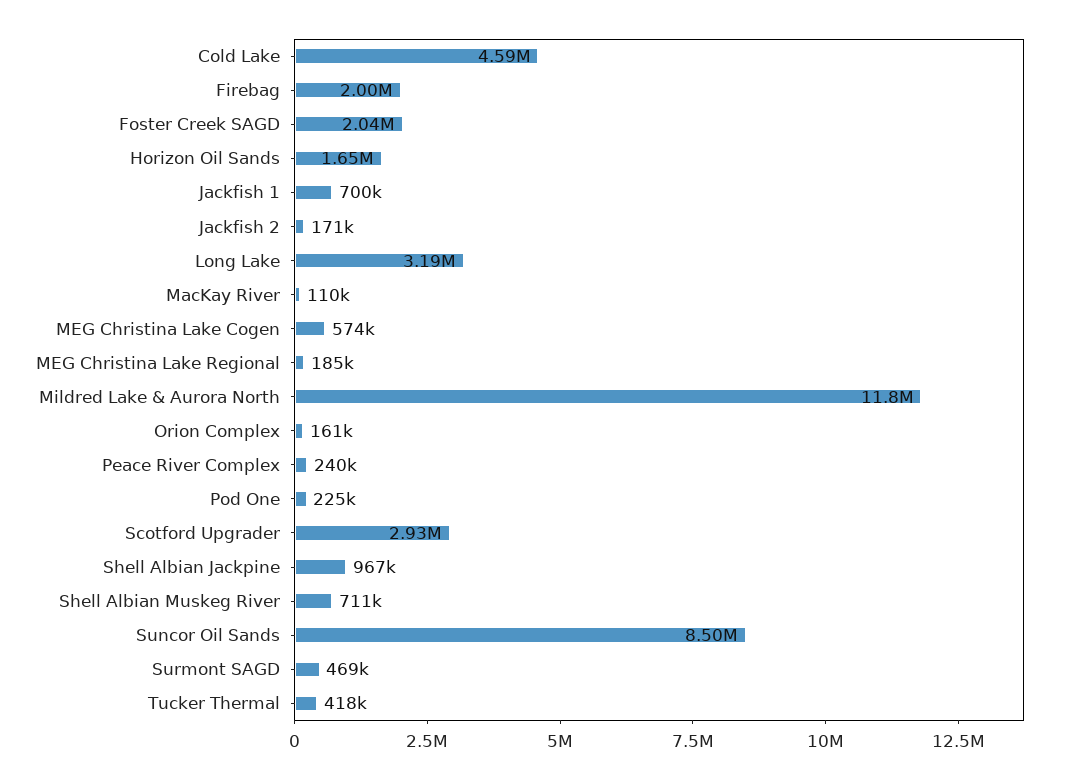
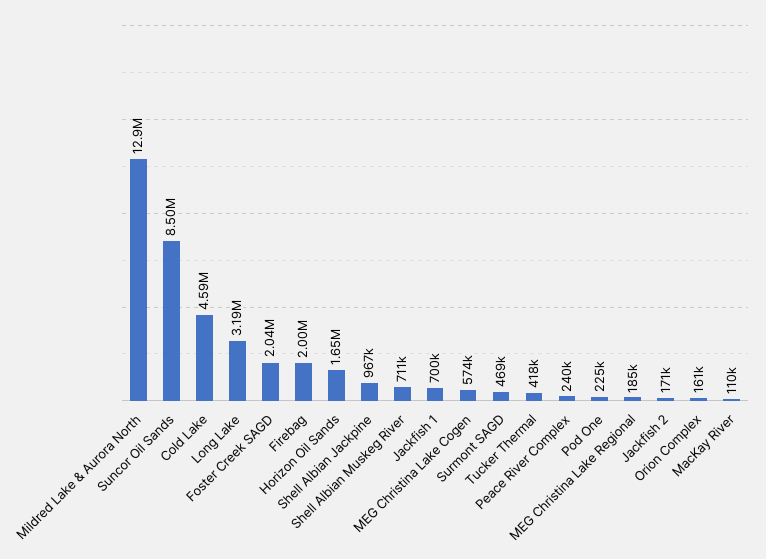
  {
    "Cold Lake": 4590000,
    "Firebag": 2000000,
    "Foster Creek SAGD": 2040000,
    "Horizon Oil Sands": 1650000,
    "Jackfish 1": 700000,
    "Jackfish 2": 171000,
    "Long Lake": 3190000,
    "MacKay River": 110000,
    "MEG Christina Lake Cogen": 574000,
    "MEG Christina Lake Regional": 185000,
-   "Mildred Lake & Aurora North": 11800000,
+   "Mildred Lake & Aurora North": 12900000,
    "Orion Complex": 161000,
    "Peace River Complex": 240000,
    "Pod One": 225000,
-   "Scotford Upgrader": 2930000,
    "Shell Albian Jackpine": 967000,
    "Shell Albian Muskeg River": 711000,
    "Suncor Oil Sands": 8500000,
    "Surmont SAGD": 469000,
    "Tucker Thermal": 418000
  }

